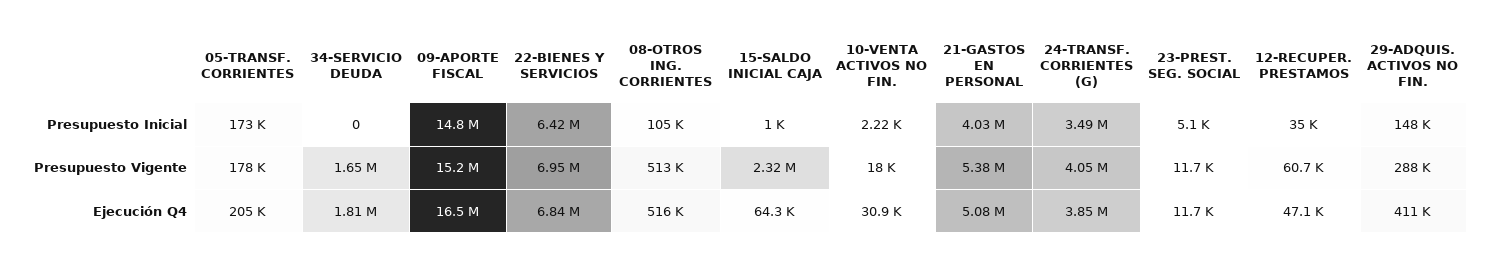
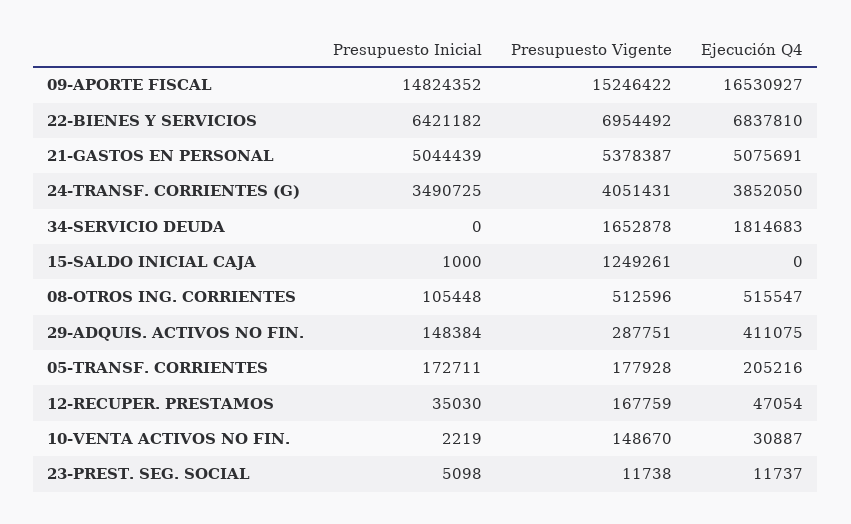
  {
    "05-TRANSF. CORRIENTES": {
      "Presupuesto Inicial": 172711,
      "Presupuesto Vigente": 177928,
      "Ejecución Q4": 205216
    },
    "34-SERVICIO DEUDA": {
      "Presupuesto Inicial": 0,
      "Presupuesto Vigente": 1652878,
      "Ejecución Q4": 1814683
    },
    "09-APORTE FISCAL": {
      "Presupuesto Inicial": 14824352,
      "Presupuesto Vigente": 15246422,
      "Ejecución Q4": 16530927
    },
    "22-BIENES Y SERVICIOS": {
      "Presupuesto Inicial": 6421182,
      "Presupuesto Vigente": 6954492,
      "Ejecución Q4": 6837810
    },
    "08-OTROS ING. CORRIENTES": {
      "Presupuesto Inicial": 105448,
      "Presupuesto Vigente": 512596,
      "Ejecución Q4": 515547
    },
    "15-SALDO INICIAL CAJA": {
      "Presupuesto Inicial": 1000,
-     "Presupuesto Vigente": 2320000,
+     "Presupuesto Vigente": 1249261,
-     "Ejecución Q4": 64300
+     "Ejecución Q4": 0
    },
    "10-VENTA ACTIVOS NO FIN.": {
      "Presupuesto Inicial": 2219,
-     "Presupuesto Vigente": 18000,
+     "Presupuesto Vigente": 148670,
      "Ejecución Q4": 30887
    },
    "21-GASTOS EN PERSONAL": {
-     "Presupuesto Inicial": 4030000,
+     "Presupuesto Inicial": 5044439,
      "Presupuesto Vigente": 5378387,
      "Ejecución Q4": 5075691
    },
    "24-TRANSF. CORRIENTES (G)": {
      "Presupuesto Inicial": 3490725,
      "Presupuesto Vigente": 4051431,
      "Ejecución Q4": 3852050
    },
    "23-PREST. SEG. SOCIAL": {
      "Presupuesto Inicial": 5098,
      "Presupuesto Vigente": 11738,
      "Ejecución Q4": 11737
    },
    "12-RECUPER. PRESTAMOS": {
      "Presupuesto Inicial": 35030,
-     "Presupuesto Vigente": 60700,
+     "Presupuesto Vigente": 167759,
      "Ejecución Q4": 47054
    },
    "29-ADQUIS. ACTIVOS NO FIN.": {
      "Presupuesto Inicial": 148384,
      "Presupuesto Vigente": 287751,
      "Ejecución Q4": 411075
    }
  }

